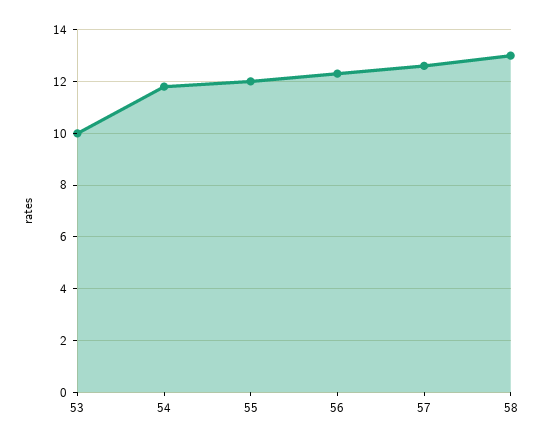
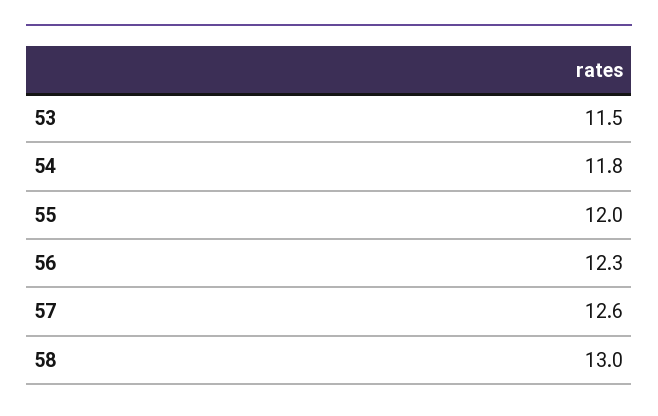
  {
-   "53": 10,
+   "53": 11.5,
    "54": 11.8,
    "55": 12,
    "56": 12.3,
    "57": 12.6,
    "58": 13
  }

